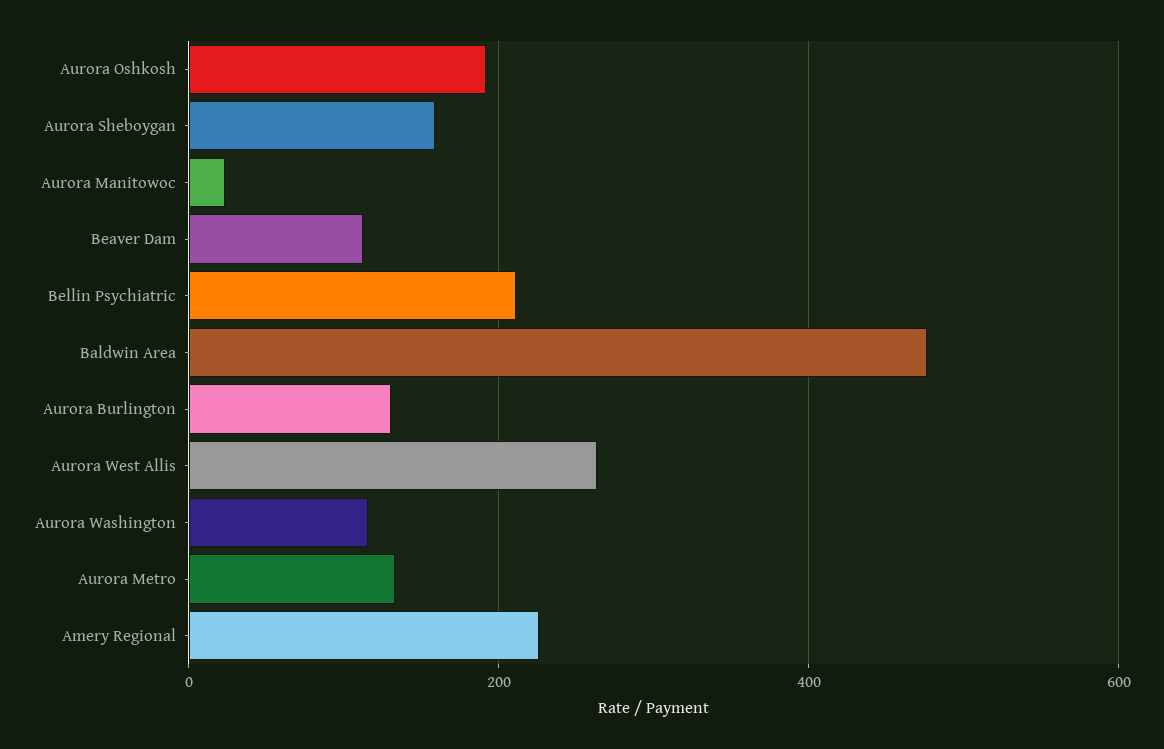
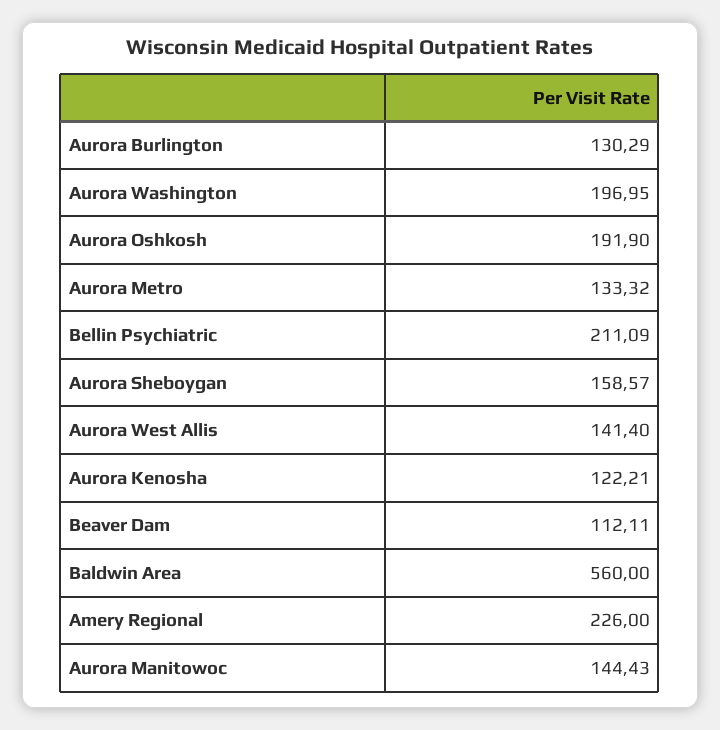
  {
    "Aurora Oshkosh": 191.9,
    "Aurora Sheboygan": 158.57,
-   "Aurora Manitowoc": 20,
+   "Aurora Manitowoc": 144.43,
    "Beaver Dam": 112.11,
    "Bellin Psychiatric": 211.09,
-   "Baldwin Area": 480,
+   "Baldwin Area": 560,
    "Aurora Burlington": 130.29,
-   "Aurora West Allis": 260,
+   "Aurora West Allis": 141.4,
-   "Aurora Washington": 120,
+   "Aurora Washington": 196.95,
    "Aurora Metro": 133.32,
-   "Amery Regional": 226
+   "Amery Regional": 226,
+   "Aurora Kenosha": 122.21
  }

